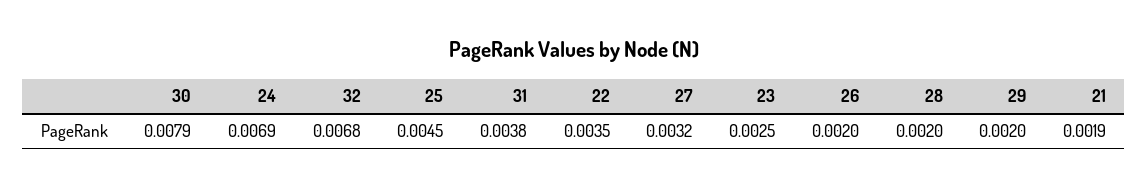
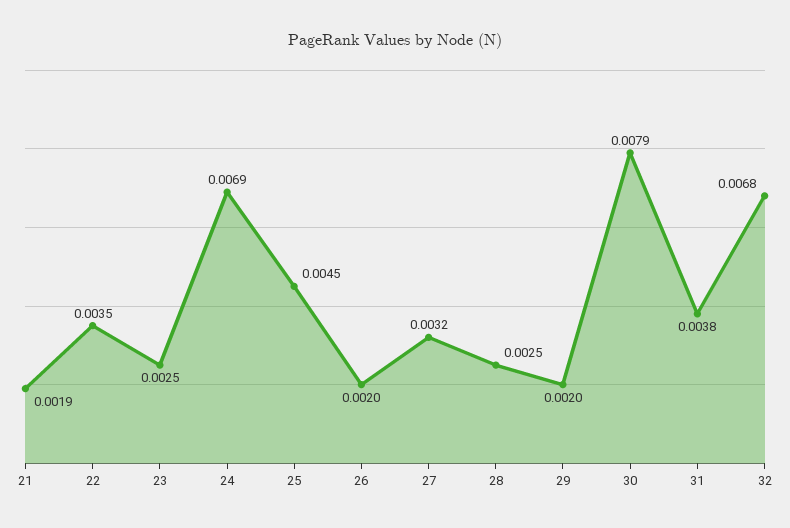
  {
    "30": 0.0079,
    "24": 0.0069,
    "32": 0.0068,
    "25": 0.0045,
    "31": 0.0038,
    "22": 0.0035,
    "27": 0.0032,
    "23": 0.0025,
    "26": 0.002,
-   "28": 0.002,
+   "28": 0.0025,
    "29": 0.002,
    "21": 0.0019
  }

